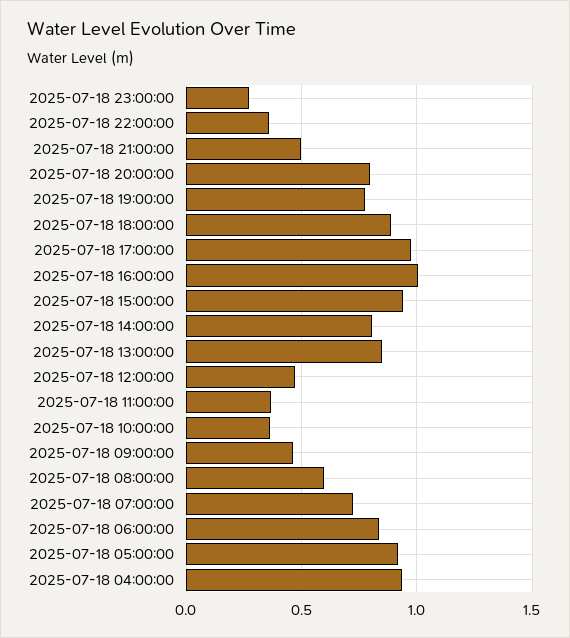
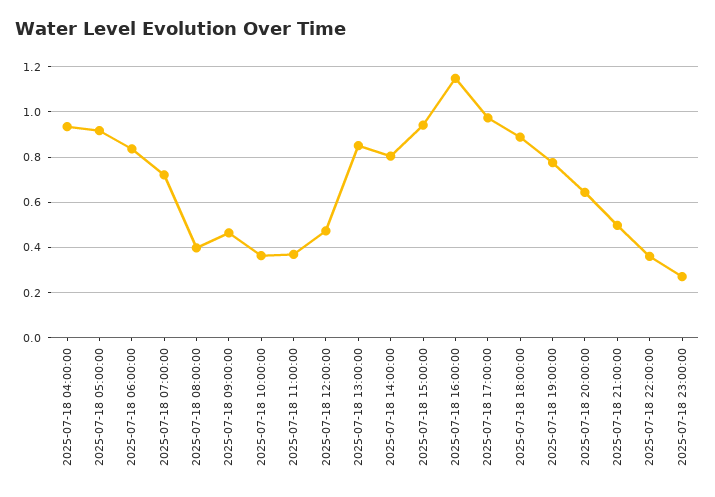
  {
    "2025-07-18 23:00:00": 0.25,
    "2025-07-18 22:00:00": 0.35,
    "2025-07-18 21:00:00": 0.5,
-   "2025-07-18 20:00:00": 0.8,
+   "2025-07-18 20:00:00": 0.65,
    "2025-07-18 19:00:00": 0.8,
    "2025-07-18 18:00:00": 0.9,
    "2025-07-18 17:00:00": 0.95,
-   "2025-07-18 16:00:00": 1,
+   "2025-07-18 16:00:00": 1.15,
    "2025-07-18 15:00:00": 0.95,
    "2025-07-18 14:00:00": 0.8,
    "2025-07-18 13:00:00": 0.85,
    "2025-07-18 12:00:00": 0.45,
    "2025-07-18 11:00:00": 0.35,
    "2025-07-18 10:00:00": 0.35,
    "2025-07-18 09:00:00": 0.45,
-   "2025-07-18 08:00:00": 0.6,
+   "2025-07-18 08:00:00": 0.4,
    "2025-07-18 07:00:00": 0.7,
    "2025-07-18 06:00:00": 0.85,
    "2025-07-18 05:00:00": 0.9,
    "2025-07-18 04:00:00": 0.95
  }

